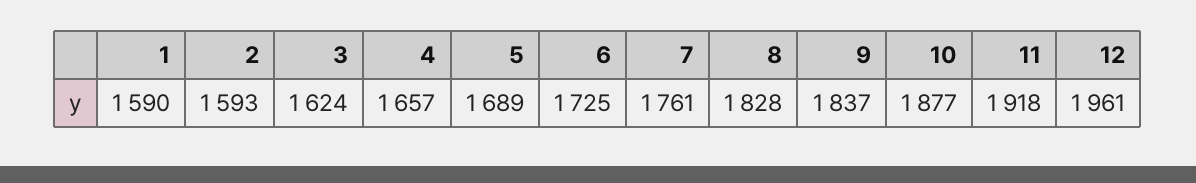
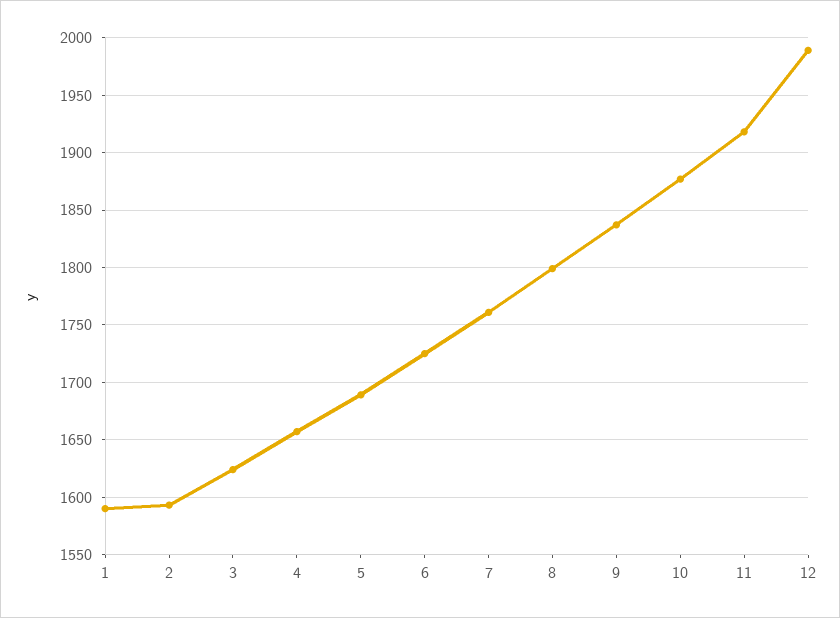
  {
    "1": 1590,
    "2": 1593,
    "3": 1624,
    "4": 1657,
    "5": 1689,
    "6": 1725,
    "7": 1761,
-   "8": 1828,
+   "8": 1800,
    "9": 1837,
    "10": 1877,
    "11": 1918,
-   "12": 1961
+   "12": 1990
  }

